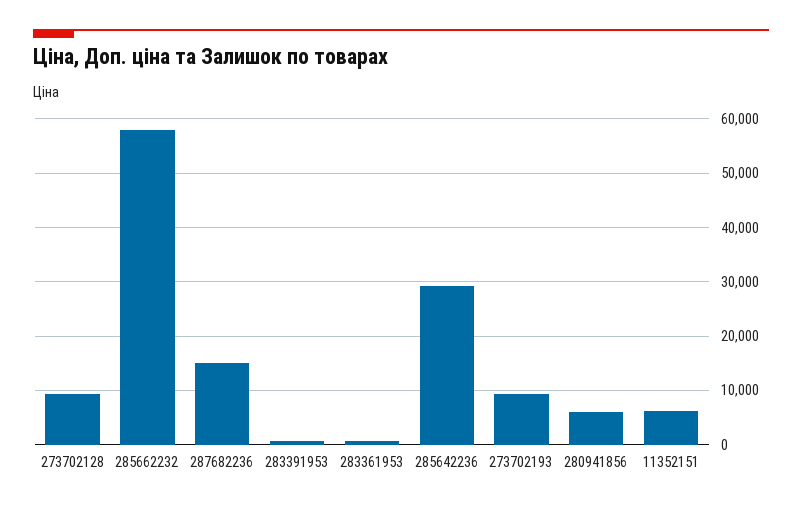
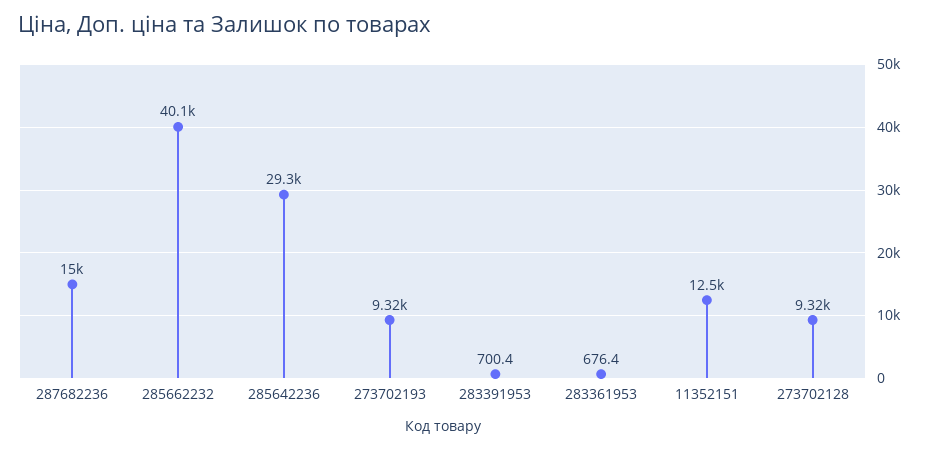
  {
    "273702128": 9320,
-   "285662232": 58000,
+   "285662232": 40100,
    "287682236": 15000,
    "283391953": 700.4,
    "283361953": 676.4,
    "285642236": 29300,
    "273702193": 9320,
-   "280941856": 6000,
-   "11352151": 6000
+   "11352151": 12500
  }

